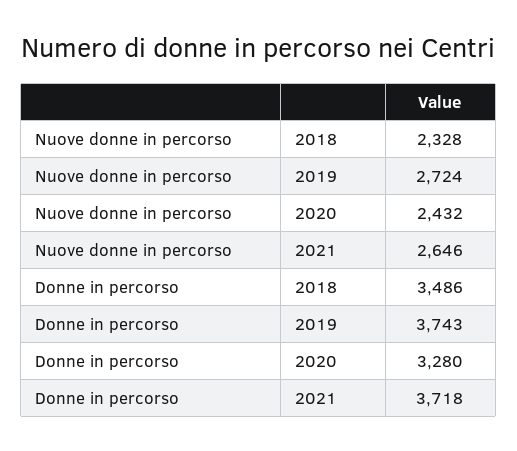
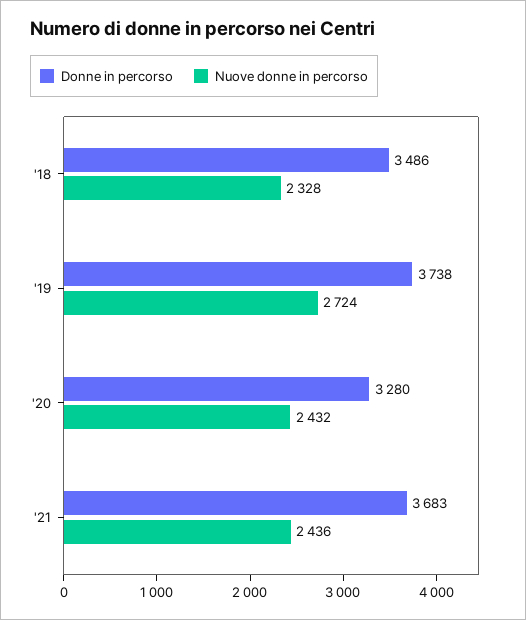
  {
    "Nuove donne in percorso": {
      "2018": 2328,
      "2019": 2724,
      "2020": 2432,
-     "2021": 2646
+     "2021": 2436
    },
    "Donne in percorso": {
      "2018": 3486,
-     "2019": 3743,
+     "2019": 3738,
      "2020": 3280,
-     "2021": 3718
+     "2021": 3683
    }
  }

